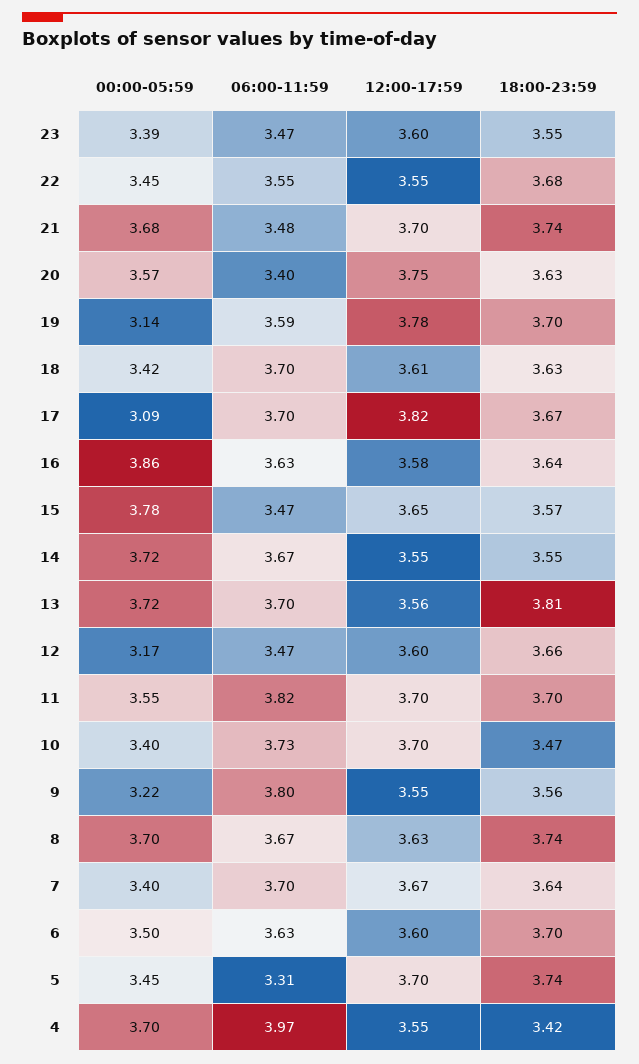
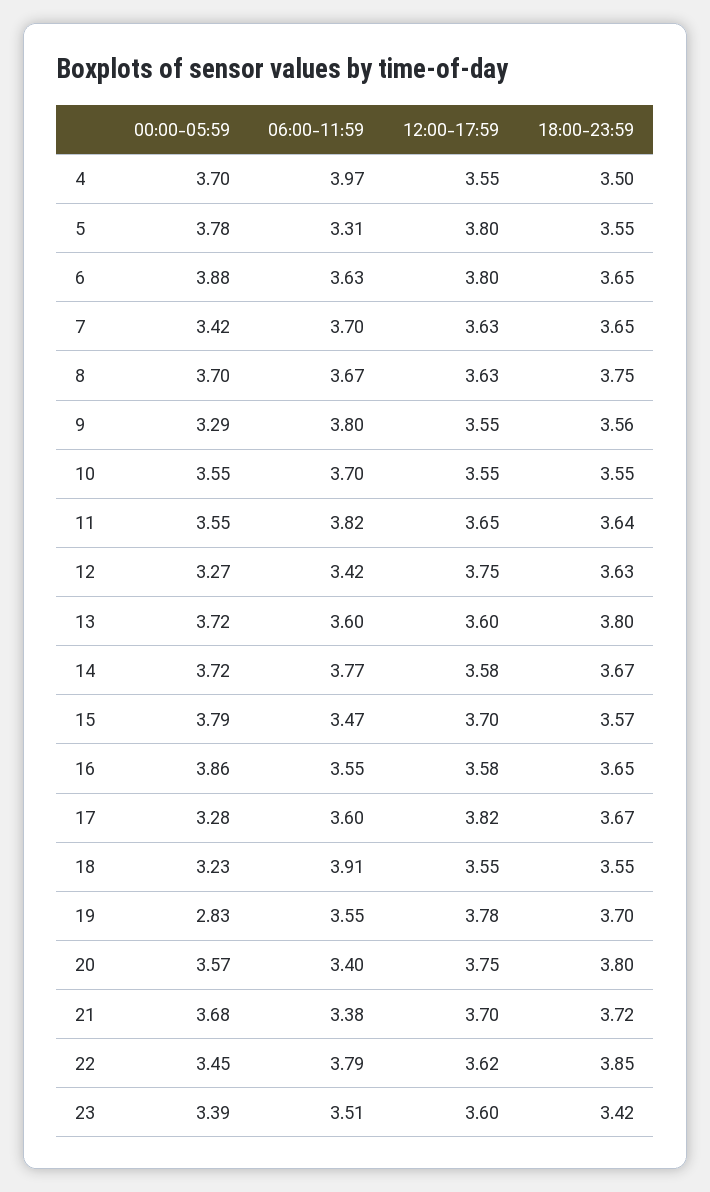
  {
    "00:00-05:59": {
      "23": 3.39,
      "22": 3.45,
      "21": 3.68,
      "20": 3.57,
-     "19": 3.14,
+     "19": 2.83,
-     "18": 3.42,
+     "18": 3.23,
-     "17": 3.09,
+     "17": 3.28,
      "16": 3.86,
-     "15": 3.78,
+     "15": 3.79,
      "14": 3.72,
      "13": 3.72,
-     "12": 3.17,
+     "12": 3.27,
      "11": 3.55,
-     "10": 3.4,
+     "10": 3.55,
-     "9": 3.22,
+     "9": 3.29,
      "8": 3.7,
-     "7": 3.4,
+     "7": 3.42,
-     "6": 3.5,
+     "6": 3.88,
-     "5": 3.45,
+     "5": 3.78,
      "4": 3.7
    },
    "06:00-11:59": {
-     "23": 3.47,
+     "23": 3.51,
-     "22": 3.55,
+     "22": 3.79,
-     "21": 3.48,
+     "21": 3.38,
      "20": 3.4,
-     "19": 3.59,
+     "19": 3.55,
-     "18": 3.7,
+     "18": 3.91,
-     "17": 3.7,
+     "17": 3.6,
-     "16": 3.63,
+     "16": 3.55,
      "15": 3.47,
-     "14": 3.67,
+     "14": 3.77,
-     "13": 3.7,
+     "13": 3.6,
-     "12": 3.47,
+     "12": 3.42,
      "11": 3.82,
-     "10": 3.73,
+     "10": 3.7,
      "9": 3.8,
      "8": 3.67,
      "7": 3.7,
      "6": 3.63,
      "5": 3.31,
      "4": 3.97
    },
    "12:00-17:59": {
      "23": 3.6,
-     "22": 3.55,
+     "22": 3.62,
      "21": 3.7,
      "20": 3.75,
      "19": 3.78,
-     "18": 3.61,
+     "18": 3.55,
      "17": 3.82,
      "16": 3.58,
-     "15": 3.65,
+     "15": 3.7,
-     "14": 3.55,
+     "14": 3.58,
-     "13": 3.56,
+     "13": 3.6,
-     "12": 3.6,
+     "12": 3.75,
-     "11": 3.7,
+     "11": 3.65,
-     "10": 3.7,
+     "10": 3.55,
      "9": 3.55,
      "8": 3.63,
-     "7": 3.67,
+     "7": 3.63,
-     "6": 3.6,
+     "6": 3.8,
-     "5": 3.7,
+     "5": 3.8,
      "4": 3.55
    },
    "18:00-23:59": {
-     "23": 3.55,
+     "23": 3.42,
-     "22": 3.68,
+     "22": 3.85,
-     "21": 3.74,
+     "21": 3.72,
-     "20": 3.63,
+     "20": 3.8,
      "19": 3.7,
-     "18": 3.63,
+     "18": 3.55,
      "17": 3.67,
-     "16": 3.64,
+     "16": 3.65,
      "15": 3.57,
-     "14": 3.55,
+     "14": 3.67,
-     "13": 3.81,
+     "13": 3.8,
-     "12": 3.66,
+     "12": 3.63,
-     "11": 3.7,
+     "11": 3.64,
-     "10": 3.47,
+     "10": 3.55,
      "9": 3.56,
-     "8": 3.74,
+     "8": 3.75,
-     "7": 3.64,
+     "7": 3.65,
-     "6": 3.7,
+     "6": 3.65,
-     "5": 3.74,
+     "5": 3.55,
-     "4": 3.42
+     "4": 3.5
    }
  }

